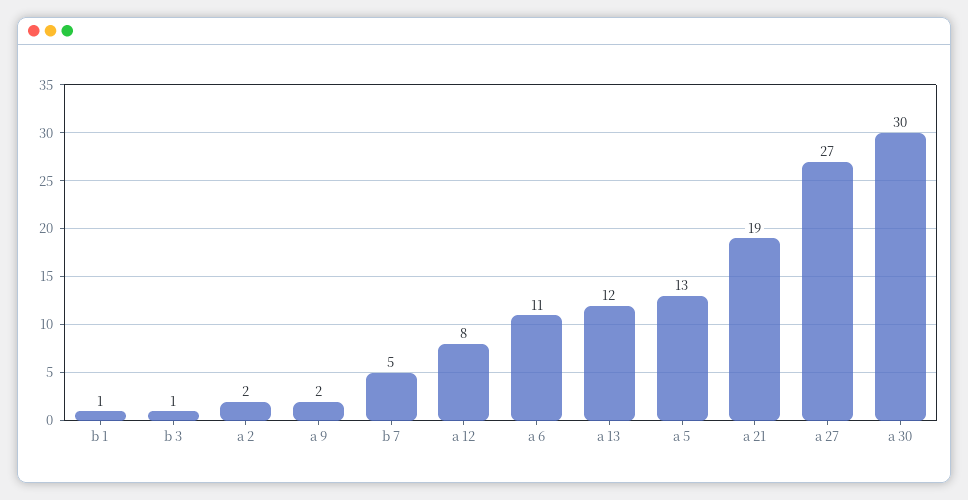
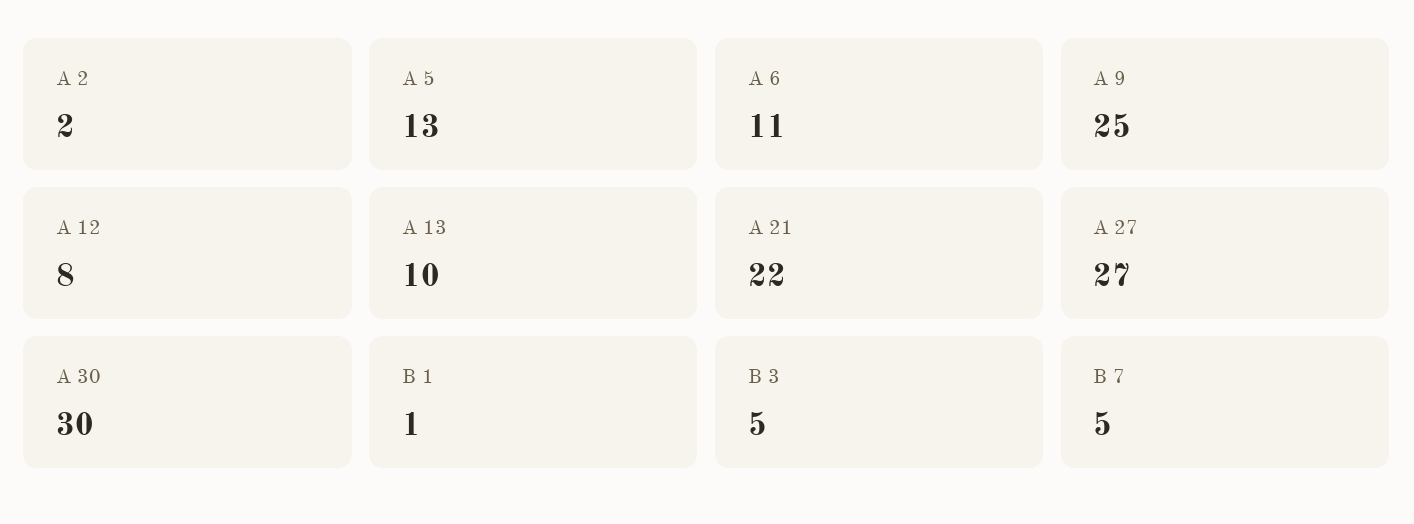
  {
    "b 1": 1,
-   "b 3": 1,
+   "b 3": 5,
    "a 2": 2,
-   "a 9": 2,
+   "a 9": 25,
    "b 7": 5,
    "a 12": 8,
    "a 6": 11,
-   "a 13": 12,
+   "a 13": 10,
    "a 5": 13,
-   "a 21": 19,
+   "a 21": 22,
    "a 27": 27,
    "a 30": 30
  }

